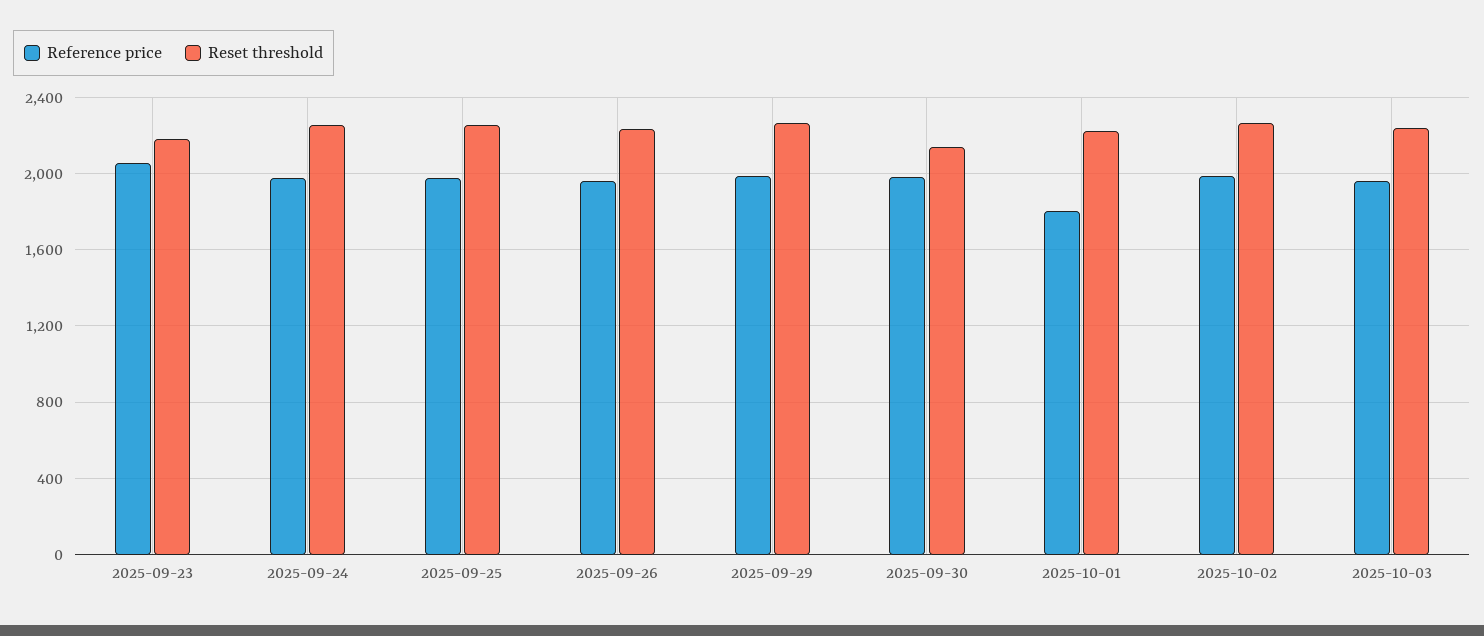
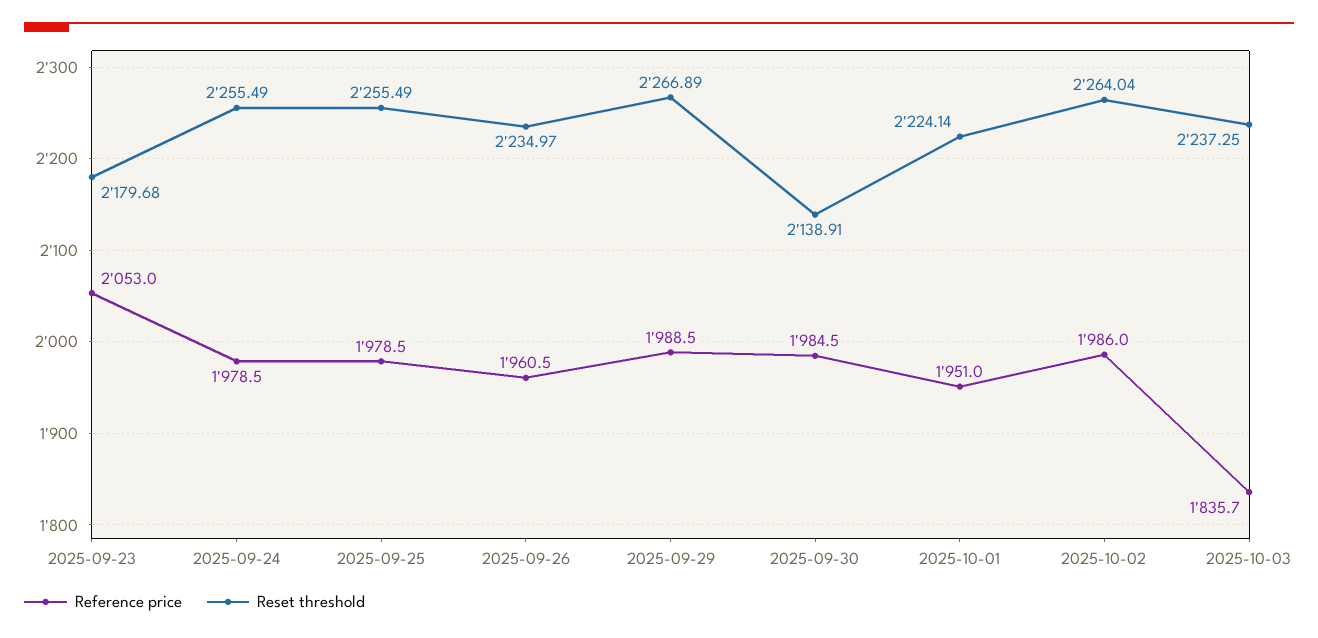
  {
    "Reference price": {
      "2025-09-23": 2053,
      "2025-09-24": 1978.5,
      "2025-09-25": 1978.5,
      "2025-09-26": 1960.5,
      "2025-09-29": 1988.5,
      "2025-09-30": 1984.5,
-     "2025-10-01": 1800,
+     "2025-10-01": 1951,
      "2025-10-02": 1986,
-     "2025-10-03": 1950
+     "2025-10-03": 1835.7
    },
    "Reset threshold": {
      "2025-09-23": 2179.68,
      "2025-09-24": 2255.49,
      "2025-09-25": 2255.49,
      "2025-09-26": 2234.97,
      "2025-09-29": 2266.89,
      "2025-09-30": 2138.91,
      "2025-10-01": 2224.14,
      "2025-10-02": 2264.04,
      "2025-10-03": 2237.25
    }
  }

